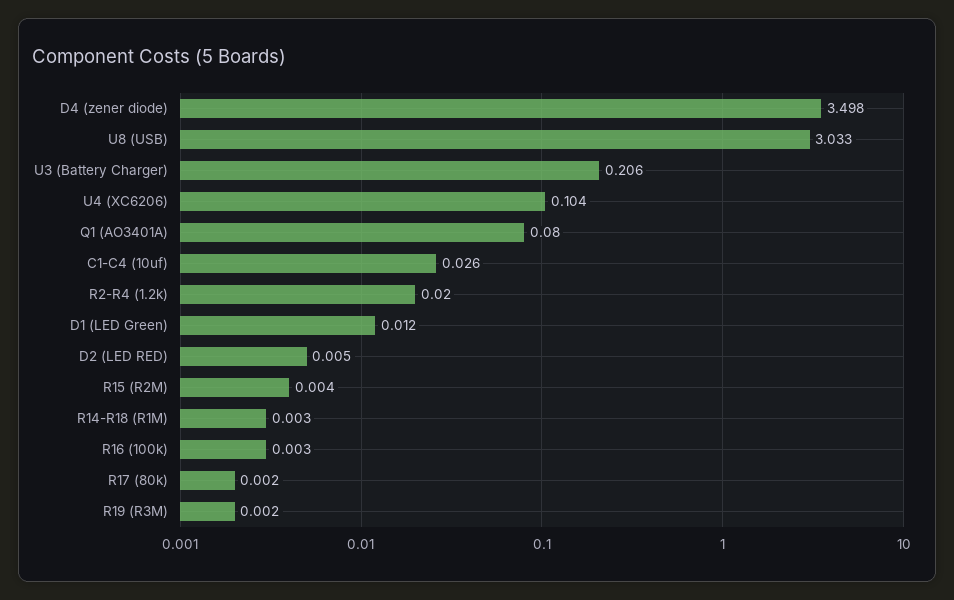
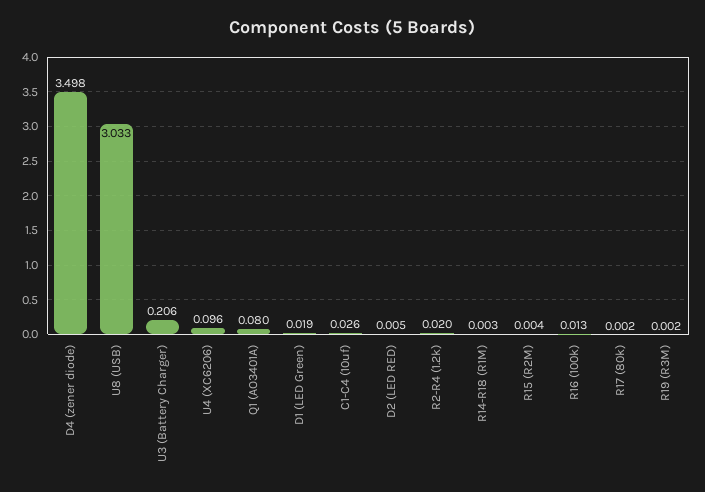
  {
    "D4 (zener diode)": 3.498,
    "U8 (USB)": 3.033,
    "U3 (Battery Charger)": 0.206,
-   "U4 (XC6206)": 0.104,
+   "U4 (XC6206)": 0.096,
    "Q1 (AO3401A)": 0.08,
    "C1-C4 (10uf)": 0.026,
    "R2-R4 (1.2k)": 0.02,
-   "D1 (LED Green)": 0.012,
+   "D1 (LED Green)": 0.019,
    "D2 (LED RED)": 0.005,
    "R15 (R2M)": 0.004,
    "R14-R18 (R1M)": 0.003,
-   "R16 (100k)": 0.003,
+   "R16 (100k)": 0.013,
    "R17 (80k)": 0.002,
    "R19 (R3M)": 0.002
  }

